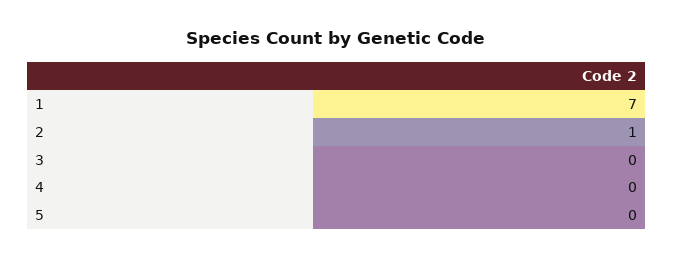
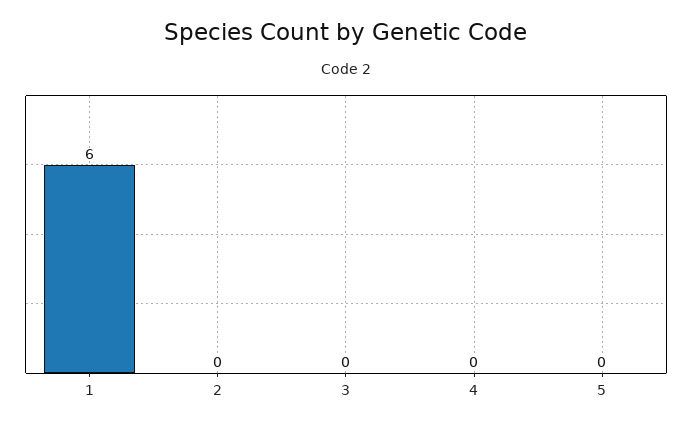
  {
-   "1": 7,
+   "1": 6,
-   "2": 1,
+   "2": 0,
    "3": 0,
    "4": 0,
    "5": 0
  }

